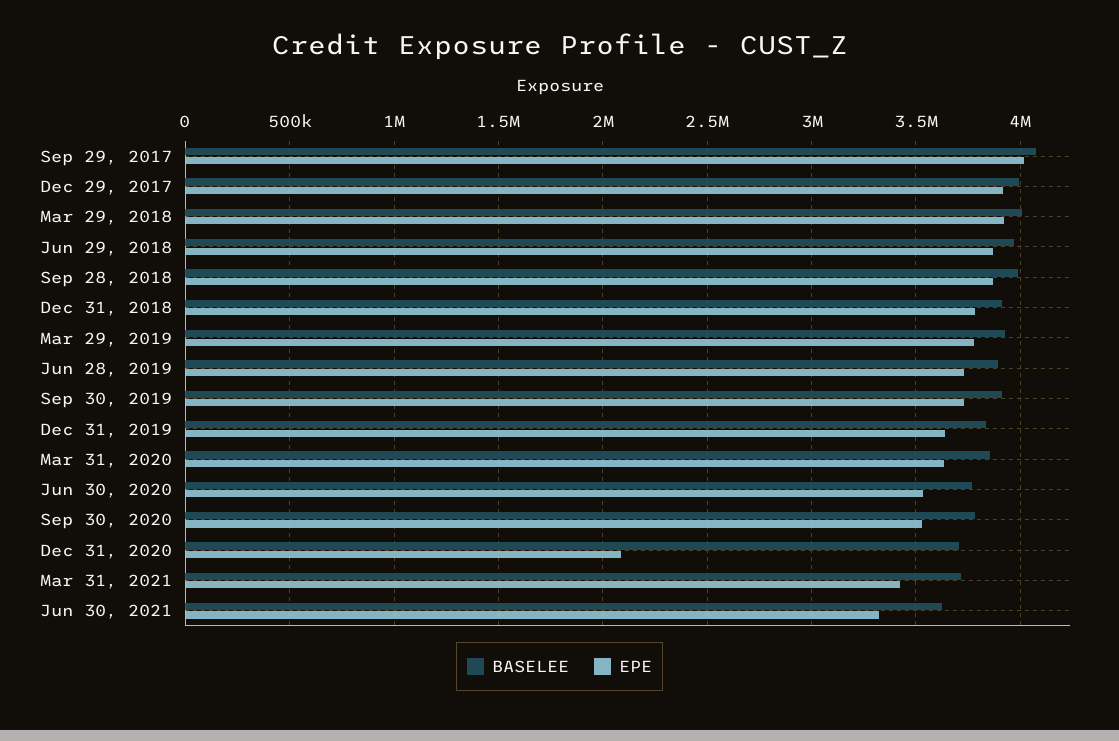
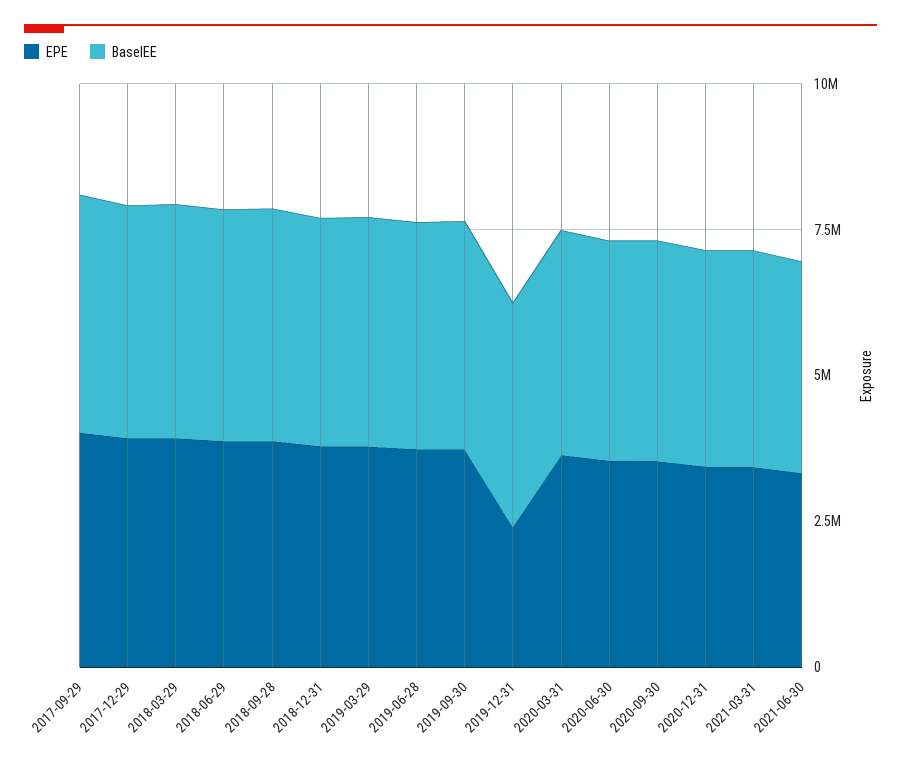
  {
    "BASELEE": {
      "Sep 29, 2017": 4100000,
      "Dec 29, 2017": 4000000,
      "Mar 29, 2018": 4000000,
      "Jun 29, 2018": 3950000,
      "Sep 28, 2018": 4000000,
      "Dec 31, 2018": 3900000,
      "Mar 29, 2019": 3950000,
      "Jun 28, 2019": 3900000,
      "Sep 30, 2019": 3900000,
      "Dec 31, 2019": 3850000,
      "Mar 31, 2020": 3850000,
      "Jun 30, 2020": 3750000,
      "Sep 30, 2020": 3800000,
      "Dec 31, 2020": 3700000,
      "Mar 31, 2021": 3700000,
      "Jun 30, 2021": 3650000
    },
    "EPE": {
      "Sep 29, 2017": 4000000,
      "Dec 29, 2017": 3900000,
      "Mar 29, 2018": 3900000,
      "Jun 29, 2018": 3850000,
      "Sep 28, 2018": 3850000,
      "Dec 31, 2018": 3800000,
      "Mar 29, 2019": 3800000,
      "Jun 28, 2019": 3750000,
      "Sep 30, 2019": 3750000,
-     "Dec 31, 2019": 3650000,
+     "Dec 31, 2019": 2500000,
      "Mar 31, 2020": 3650000,
      "Jun 30, 2020": 3550000,
      "Sep 30, 2020": 3550000,
-     "Dec 31, 2020": 2100000,
+     "Dec 31, 2020": 3500000,
      "Mar 31, 2021": 3400000,
      "Jun 30, 2021": 3300000
    }
  }

